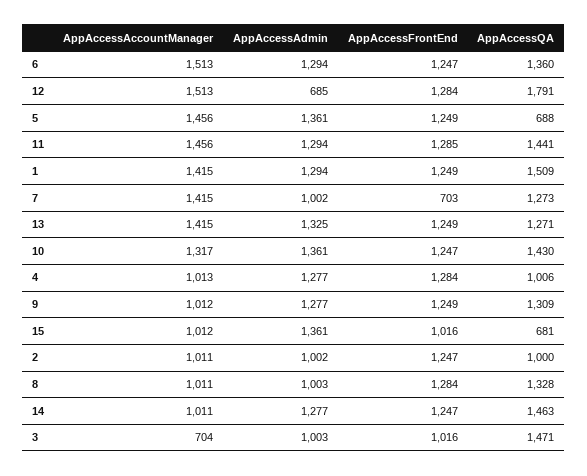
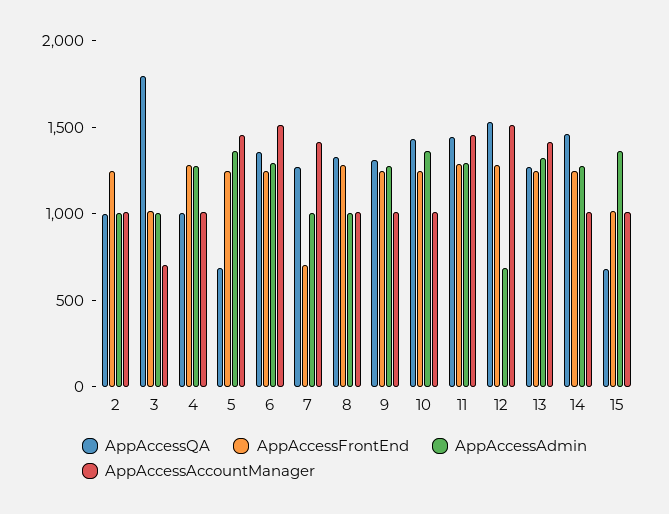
  {
    "AppAccessAccountManager": {
      "6": 1513,
      "12": 1513,
      "5": 1456,
      "11": 1456,
-     "1": 1415,
      "7": 1415,
      "13": 1415,
-     "10": 1317,
+     "10": 1000,
      "4": 1013,
      "9": 1012,
      "15": 1012,
      "2": 1011,
      "8": 1011,
      "14": 1011,
      "3": 704
    },
    "AppAccessAdmin": {
      "6": 1294,
      "12": 685,
      "5": 1361,
      "11": 1294,
-     "1": 1294,
      "7": 1002,
      "13": 1325,
      "10": 1361,
      "4": 1277,
      "9": 1277,
      "15": 1361,
      "2": 1002,
      "8": 1003,
      "14": 1277,
      "3": 1003
    },
    "AppAccessFrontEnd": {
      "6": 1247,
      "12": 1284,
      "5": 1249,
      "11": 1285,
-     "1": 1249,
      "7": 703,
      "13": 1249,
      "10": 1247,
      "4": 1284,
      "9": 1249,
      "15": 1016,
      "2": 1247,
      "8": 1284,
      "14": 1247,
      "3": 1016
    },
    "AppAccessQA": {
      "6": 1360,
-     "12": 1791,
+     "12": 1500,
      "5": 688,
      "11": 1441,
-     "1": 1509,
      "7": 1273,
      "13": 1271,
      "10": 1430,
      "4": 1006,
      "9": 1309,
      "15": 681,
      "2": 1000,
      "8": 1328,
      "14": 1463,
-     "3": 1471
+     "3": 1800
    }
  }

